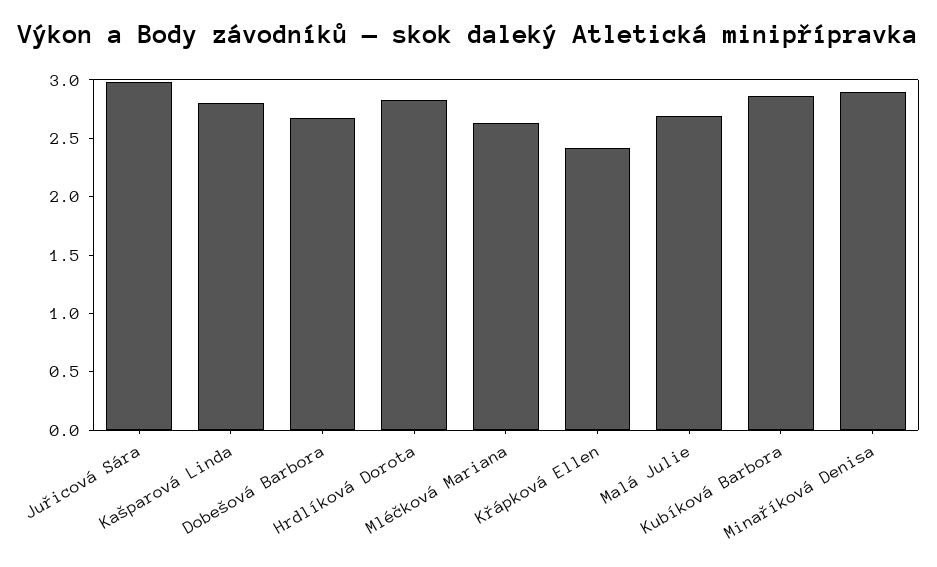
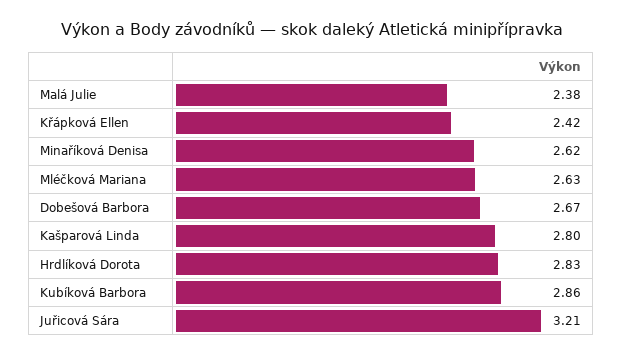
  {
-   "Juřicová Sára": 3,
+   "Juřicová Sára": 3.21,
    "Kašparová Linda": 2.8,
    "Dobešová Barbora": 2.67,
    "Hrdlíková Dorota": 2.83,
    "Mléčková Mariana": 2.63,
    "Křápková Ellen": 2.42,
-   "Malá Julie": 2.7,
+   "Malá Julie": 2.38,
    "Kubíková Barbora": 2.86,
-   "Minaříková Denisa": 2.9
+   "Minaříková Denisa": 2.62
  }

